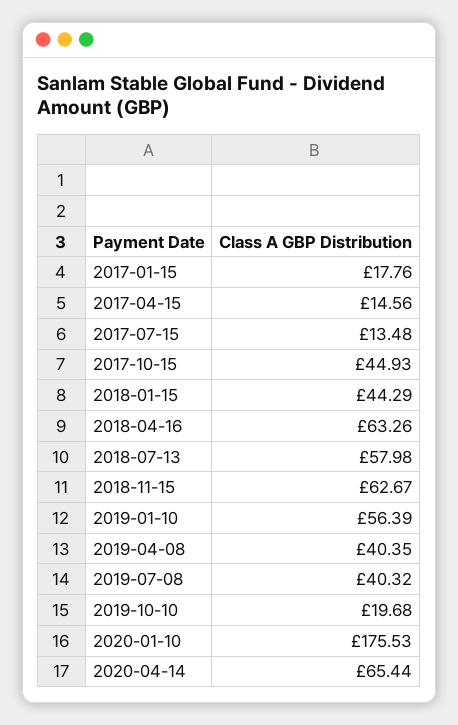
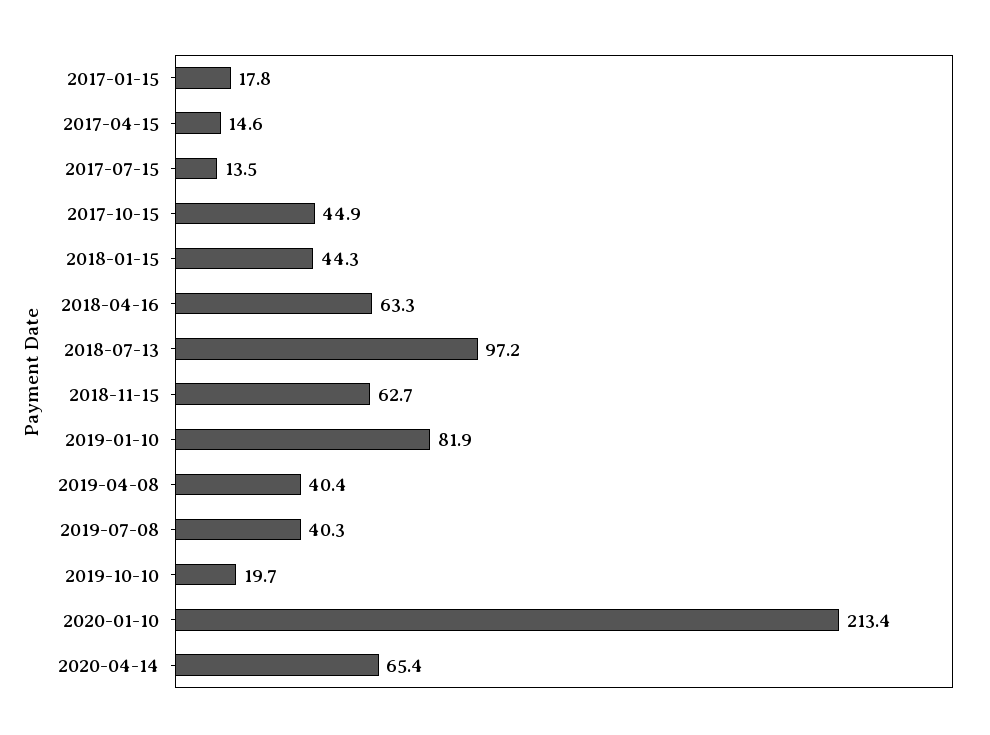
  {
    "2017-01-15": 17.76,
    "2017-04-15": 14.56,
    "2017-07-15": 13.48,
    "2017-10-15": 44.93,
    "2018-01-15": 44.29,
    "2018-04-16": 63.26,
-   "2018-07-13": 57.98,
+   "2018-07-13": 97.2,
    "2018-11-15": 62.67,
-   "2019-01-10": 56.39,
+   "2019-01-10": 81.9,
    "2019-04-08": 40.35,
    "2019-07-08": 40.32,
    "2019-10-10": 19.68,
-   "2020-01-10": 175.53,
+   "2020-01-10": 213.4,
    "2020-04-14": 65.44
  }

